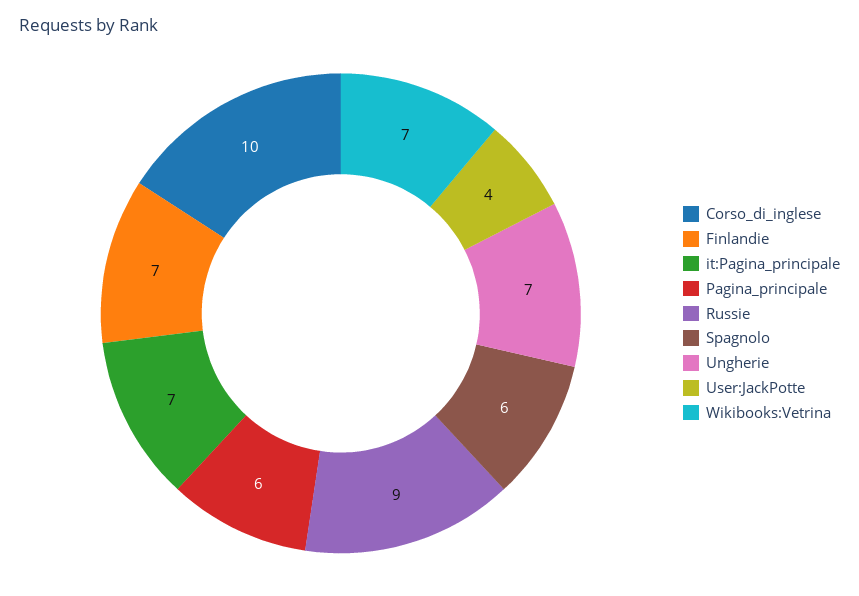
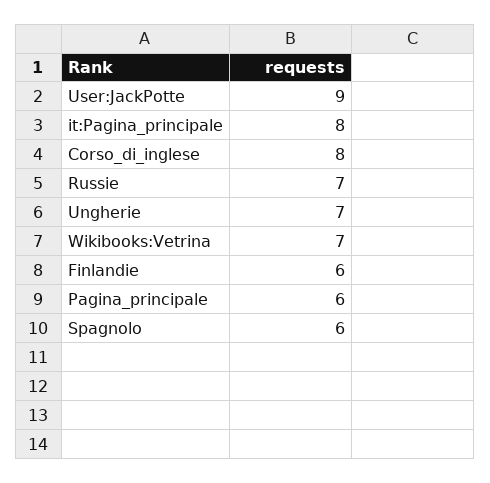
  {
-   "Corso_di_inglese": 10,
+   "Corso_di_inglese": 8,
-   "Finlandie": 7,
+   "Finlandie": 6,
-   "it:Pagina_principale": 7,
+   "it:Pagina_principale": 8,
    "Pagina_principale": 6,
-   "Russie": 9,
+   "Russie": 7,
    "Spagnolo": 6,
    "Ungherie": 7,
-   "User:JackPotte": 4,
+   "User:JackPotte": 9,
    "Wikibooks:Vetrina": 7
  }

